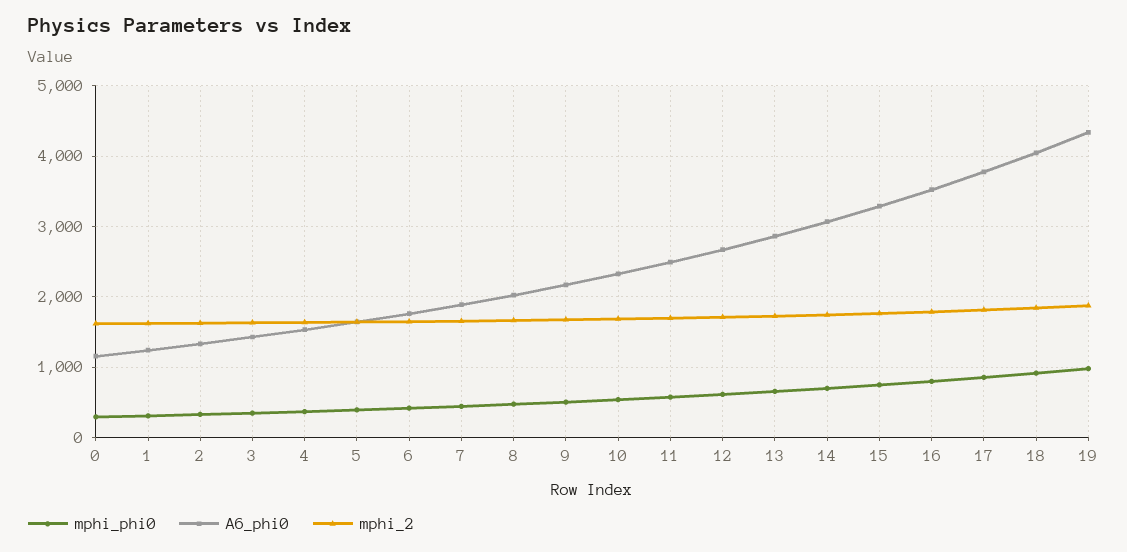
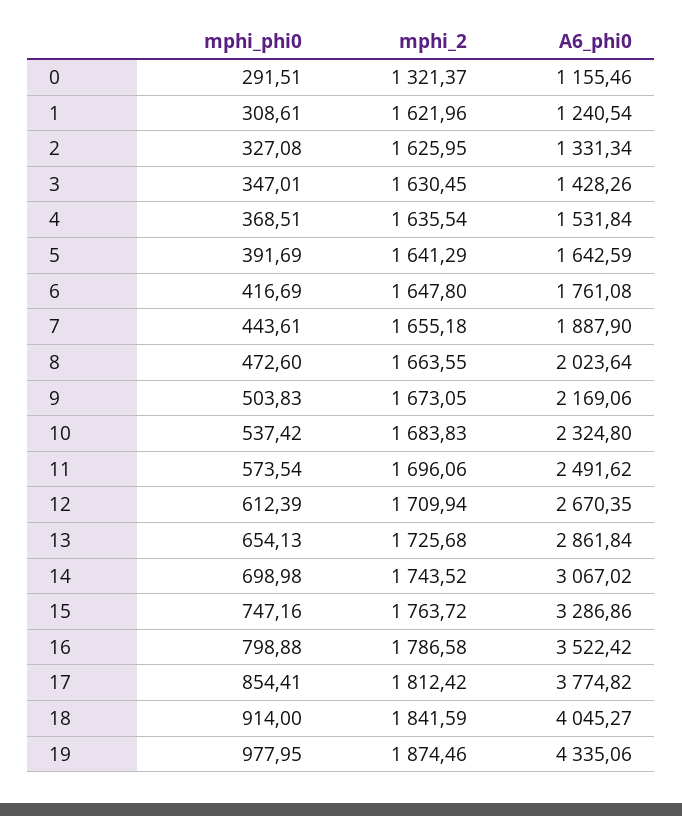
  {
    "mphi_phi0": {
      "0": 291.51,
      "1": 308.61,
      "2": 327.08,
      "3": 347.01,
      "4": 368.51,
      "5": 391.69,
      "6": 416.69,
      "7": 443.61,
      "8": 472.6,
      "9": 503.83,
      "10": 537.42,
      "11": 573.54,
      "12": 612.39,
      "13": 654.13,
      "14": 698.98,
      "15": 747.16,
      "16": 798.88,
      "17": 854.41,
      "18": 914,
      "19": 977.95
    },
    "A6_phi0": {
      "0": 1155.46,
      "1": 1240.54,
      "2": 1331.34,
      "3": 1428.26,
      "4": 1531.84,
      "5": 1642.59,
      "6": 1761.08,
      "7": 1887.9,
      "8": 2023.64,
      "9": 2169.06,
      "10": 2324.8,
      "11": 2491.62,
      "12": 2670.35,
      "13": 2861.84,
      "14": 3067.02,
      "15": 3286.86,
      "16": 3522.42,
      "17": 3774.82,
      "18": 4045.27,
      "19": 4335.06
    },
    "mphi_2": {
-     "0": 1600,
+     "0": 1321.37,
      "1": 1621.96,
      "2": 1625.95,
      "3": 1630.45,
      "4": 1635.54,
      "5": 1641.29,
      "6": 1647.8,
      "7": 1655.18,
      "8": 1663.55,
      "9": 1673.05,
      "10": 1683.83,
      "11": 1696.06,
      "12": 1709.94,
      "13": 1725.68,
      "14": 1743.52,
      "15": 1763.72,
      "16": 1786.58,
      "17": 1812.42,
      "18": 1841.59,
      "19": 1874.46
    }
  }

